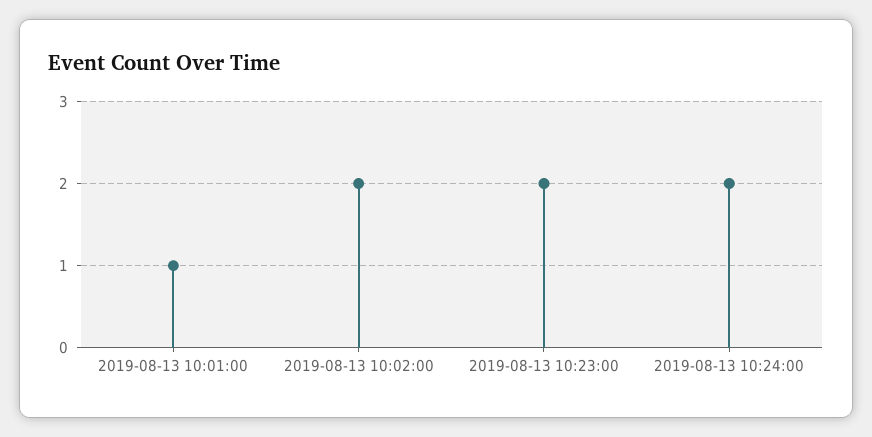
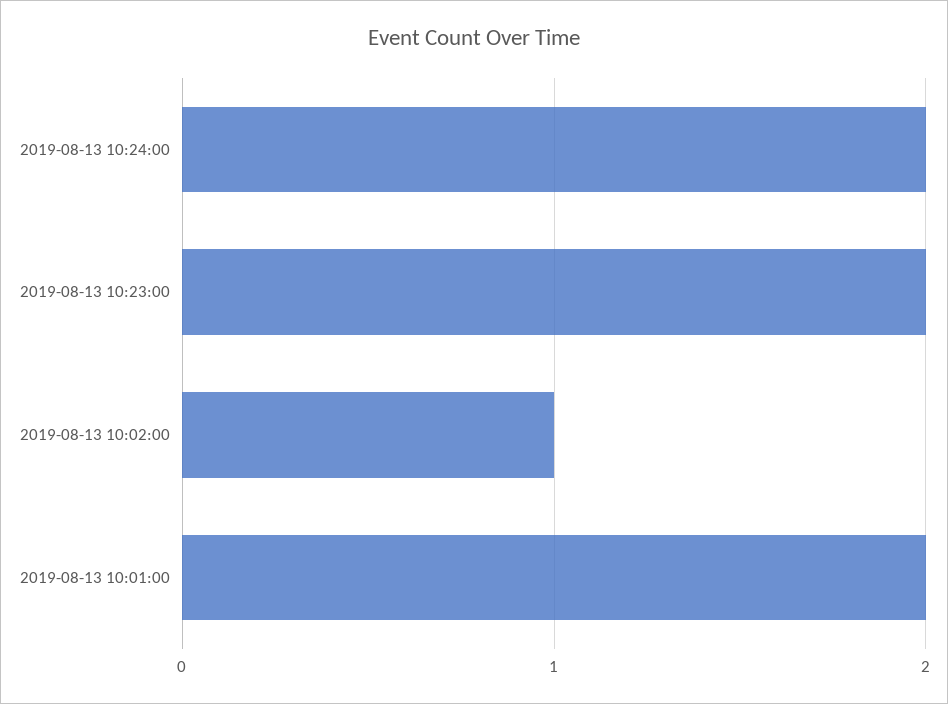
  {
-   "2019-08-13 10:01:00": 1,
+   "2019-08-13 10:01:00": 2,
-   "2019-08-13 10:02:00": 2,
+   "2019-08-13 10:02:00": 1,
    "2019-08-13 10:23:00": 2,
    "2019-08-13 10:24:00": 2
  }

